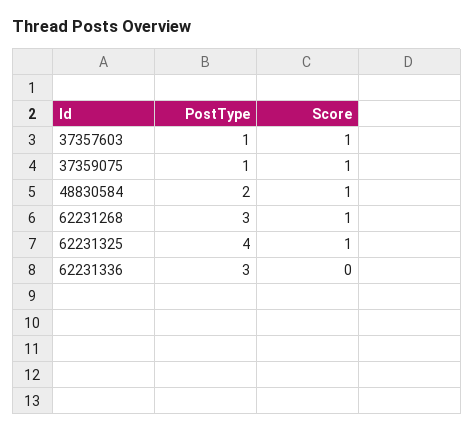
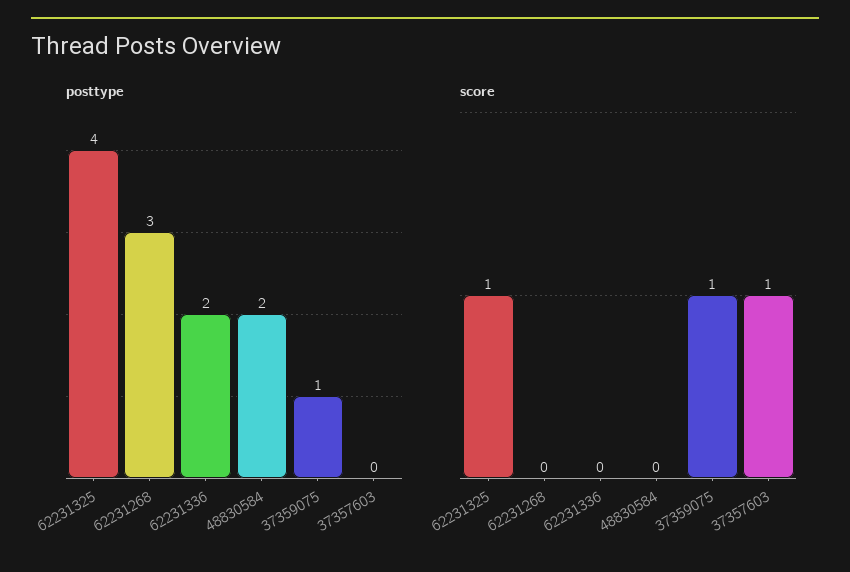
  {
    "PostType": {
-     "37357603": 1,
+     "37357603": 0,
      "37359075": 1,
      "48830584": 2,
      "62231268": 3,
      "62231325": 4,
-     "62231336": 3
+     "62231336": 2
    },
    "Score": {
      "37357603": 1,
      "37359075": 1,
-     "48830584": 1,
+     "48830584": 0,
-     "62231268": 1,
+     "62231268": 0,
      "62231325": 1,
      "62231336": 0
    }
  }

